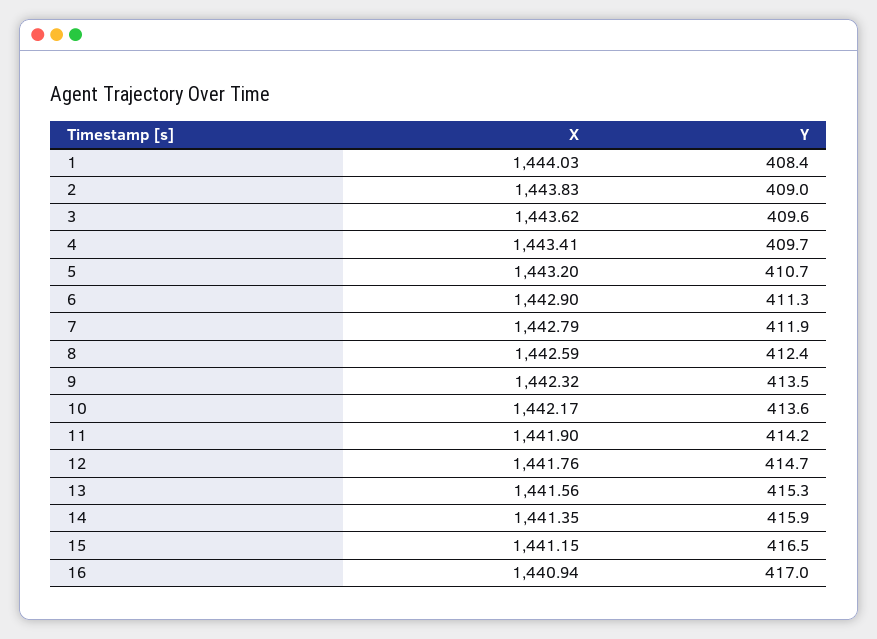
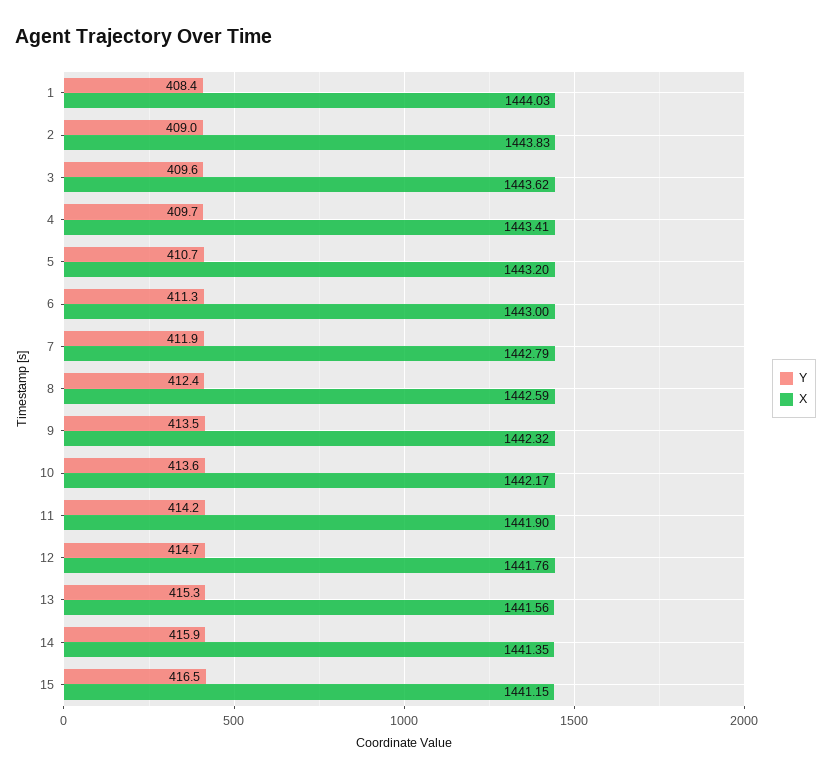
  {
    "X": {
      "1": 1444.03,
      "2": 1443.83,
      "3": 1443.62,
      "4": 1443.41,
      "5": 1443.2,
-     "6": 1442.9,
+     "6": 1443,
      "7": 1442.79,
      "8": 1442.59,
      "9": 1442.32,
      "10": 1442.17,
      "11": 1441.9,
      "12": 1441.76,
      "13": 1441.56,
      "14": 1441.35,
-     "15": 1441.15,
+     "15": 1441.15
-     "16": 1440.94
    },
    "Y": {
      "1": 408.4,
      "2": 409,
      "3": 409.6,
      "4": 409.7,
      "5": 410.7,
      "6": 411.3,
      "7": 411.9,
      "8": 412.4,
      "9": 413.5,
      "10": 413.6,
      "11": 414.2,
      "12": 414.7,
      "13": 415.3,
      "14": 415.9,
-     "15": 416.5,
+     "15": 416.5
-     "16": 417
    }
  }

